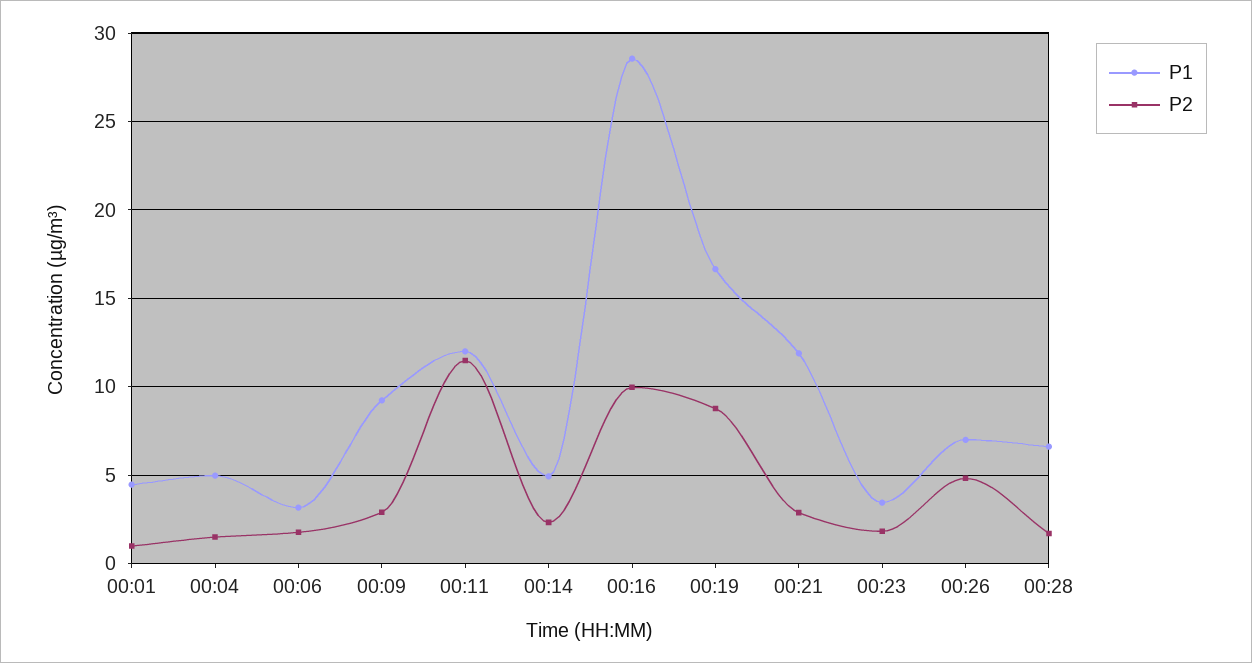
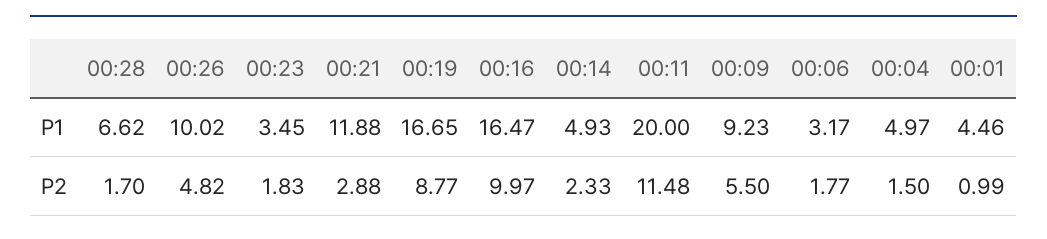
  {
    "P1": {
      "00:01": 4.46,
      "00:04": 4.97,
      "00:06": 3.17,
      "00:09": 9.23,
-     "00:11": 12,
+     "00:11": 20,
      "00:14": 4.93,
-     "00:16": 28.5,
+     "00:16": 16.47,
      "00:19": 16.65,
      "00:21": 11.88,
      "00:23": 3.45,
-     "00:26": 7,
+     "00:26": 10.02,
      "00:28": 6.62
    },
    "P2": {
      "00:01": 0.99,
      "00:04": 1.5,
      "00:06": 1.77,
-     "00:09": 3,
+     "00:09": 5.5,
      "00:11": 11.48,
      "00:14": 2.33,
      "00:16": 9.97,
      "00:19": 8.77,
      "00:21": 2.88,
      "00:23": 1.83,
      "00:26": 4.82,
      "00:28": 1.7
    }
  }

